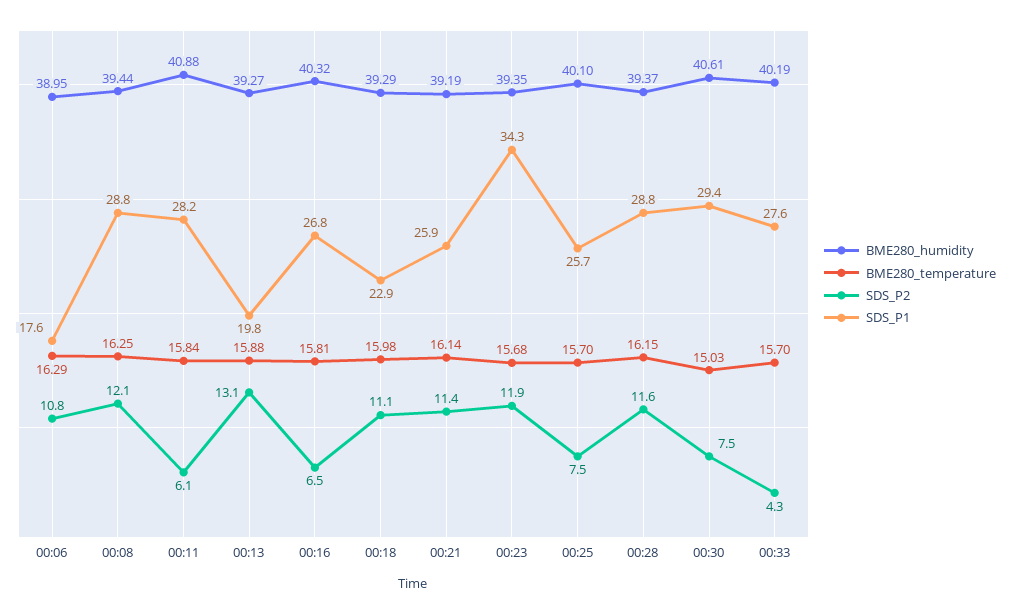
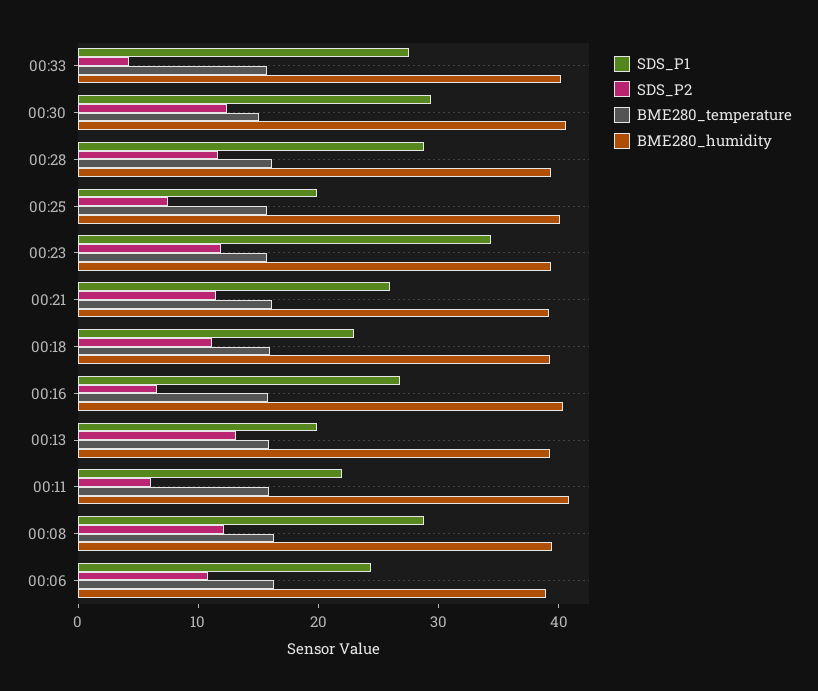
  {
    "BME280_humidity": {
      "00:06": 38.95,
      "00:08": 39.44,
      "00:11": 40.88,
      "00:13": 39.27,
      "00:16": 40.32,
      "00:18": 39.29,
      "00:21": 39.19,
      "00:23": 39.35,
      "00:25": 40.1,
      "00:28": 39.37,
      "00:30": 40.61,
      "00:33": 40.19
    },
    "BME280_temperature": {
      "00:06": 16.29,
      "00:08": 16.25,
      "00:11": 15.84,
      "00:13": 15.88,
      "00:16": 15.81,
      "00:18": 15.98,
      "00:21": 16.14,
      "00:23": 15.68,
      "00:25": 15.7,
      "00:28": 16.15,
      "00:30": 15.03,
      "00:33": 15.7
    },
    "SDS_P2": {
      "00:06": 10.8,
      "00:08": 12.1,
      "00:11": 6.1,
      "00:13": 13.1,
      "00:16": 6.5,
      "00:18": 11.1,
      "00:21": 11.4,
      "00:23": 11.9,
      "00:25": 7.5,
      "00:28": 11.6,
-     "00:30": 7.5,
+     "00:30": 12,
      "00:33": 4.3
    },
    "SDS_P1": {
-     "00:06": 17.6,
+     "00:06": 24,
      "00:08": 28.8,
-     "00:11": 28.2,
+     "00:11": 22,
      "00:13": 19.8,
      "00:16": 26.8,
      "00:18": 22.9,
      "00:21": 25.9,
      "00:23": 34.3,
-     "00:25": 25.7,
+     "00:25": 20,
      "00:28": 28.8,
      "00:30": 29.4,
      "00:33": 27.6
    }
  }

